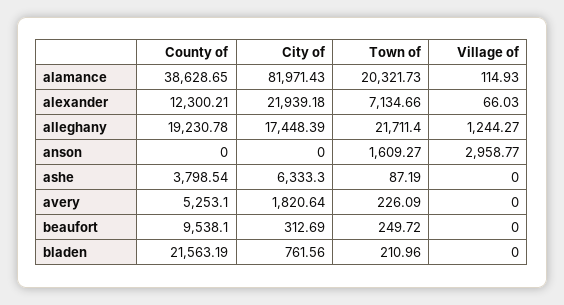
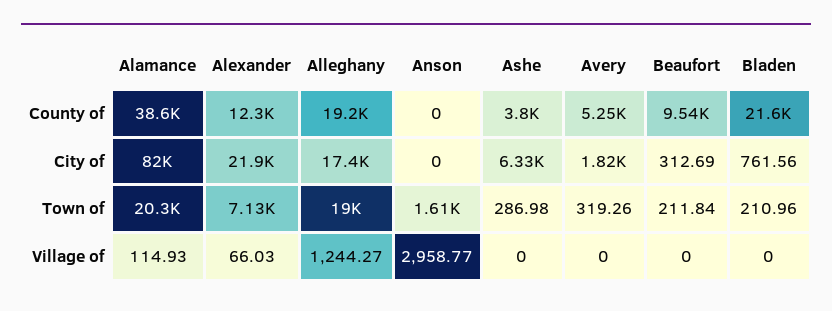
  {
    "County of": {
      "alamance": 38628.65,
      "alexander": 12300.21,
      "alleghany": 19230.78,
      "anson": 0,
      "ashe": 3798.54,
      "avery": 5253.1,
      "beaufort": 9538.1,
      "bladen": 21563.19
    },
    "City of": {
      "alamance": 81971.43,
      "alexander": 21939.18,
      "alleghany": 17448.39,
      "anson": 0,
      "ashe": 6333.3,
      "avery": 1820.64,
      "beaufort": 312.69,
      "bladen": 761.56
    },
    "Town of": {
      "alamance": 20321.73,
      "alexander": 7134.66,
-     "alleghany": 21711.4,
+     "alleghany": 19000,
      "anson": 1609.27,
-     "ashe": 87.19,
+     "ashe": 286.98,
-     "avery": 226.09,
+     "avery": 319.26,
-     "beaufort": 249.72,
+     "beaufort": 211.84,
      "bladen": 210.96
    },
    "Village of": {
      "alamance": 114.93,
      "alexander": 66.03,
      "alleghany": 1244.27,
      "anson": 2958.77,
      "ashe": 0,
      "avery": 0,
      "beaufort": 0,
      "bladen": 0
    }
  }

